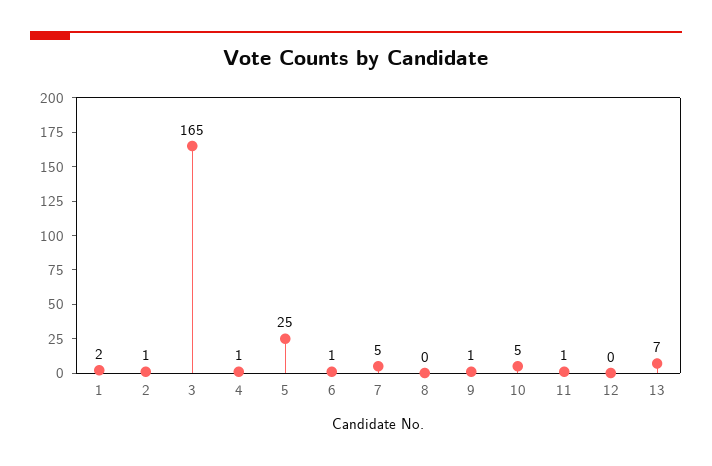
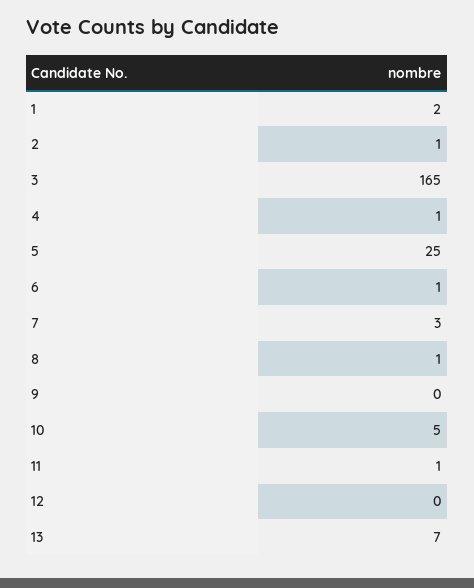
  {
    "1": 2,
    "2": 1,
    "3": 165,
    "4": 1,
    "5": 25,
    "6": 1,
-   "7": 5,
+   "7": 3,
-   "8": 0,
+   "8": 1,
-   "9": 1,
+   "9": 0,
    "10": 5,
    "11": 1,
    "12": 0,
    "13": 7
  }

